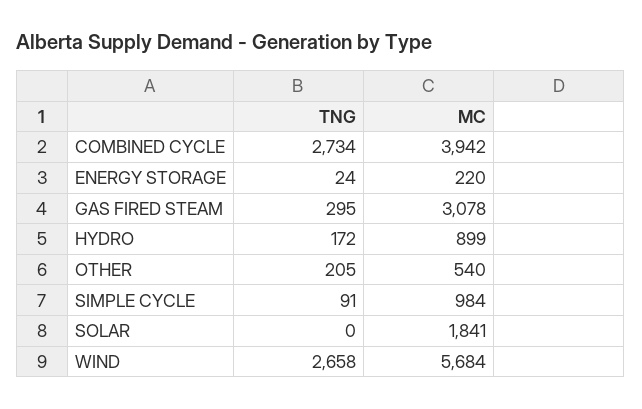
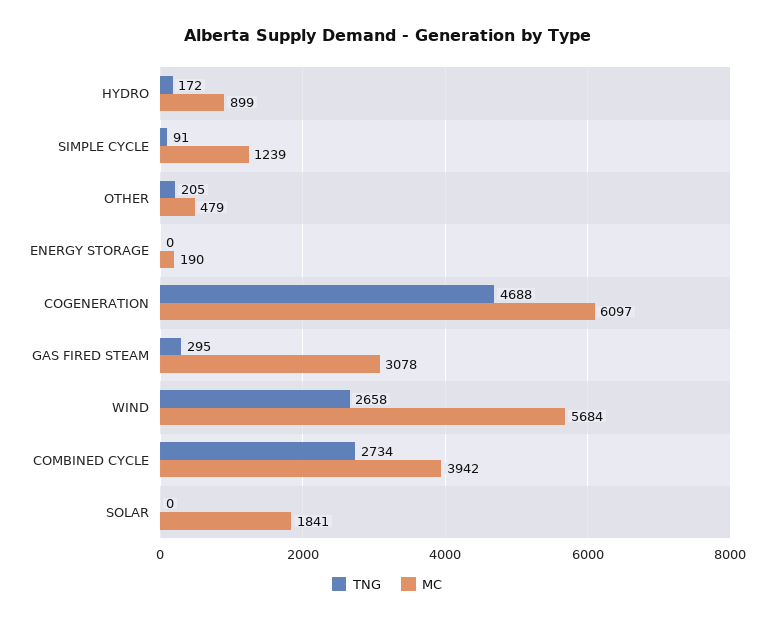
  {
    "TNG": {
      "COMBINED CYCLE": 2734,
-     "ENERGY STORAGE": 24,
+     "ENERGY STORAGE": 0,
      "GAS FIRED STEAM": 295,
      "HYDRO": 172,
      "OTHER": 205,
      "SIMPLE CYCLE": 91,
      "SOLAR": 0,
-     "WIND": 2658
+     "WIND": 2658,
+     "COGENERATION": 4688
    },
    "MC": {
      "COMBINED CYCLE": 3942,
-     "ENERGY STORAGE": 220,
+     "ENERGY STORAGE": 190,
      "GAS FIRED STEAM": 3078,
      "HYDRO": 899,
-     "OTHER": 540,
+     "OTHER": 479,
-     "SIMPLE CYCLE": 984,
+     "SIMPLE CYCLE": 1239,
      "SOLAR": 1841,
-     "WIND": 5684
+     "WIND": 5684,
+     "COGENERATION": 6097
    }
  }

